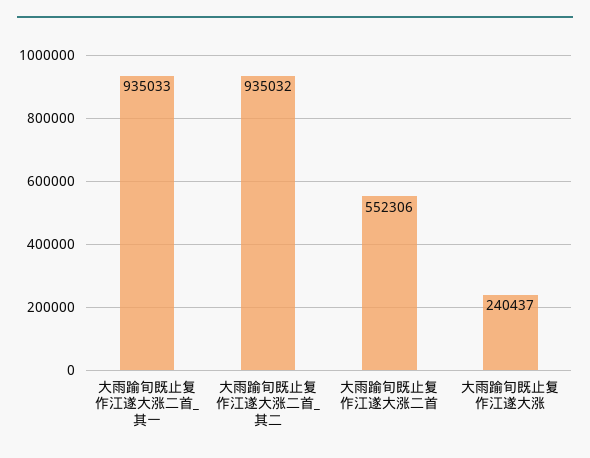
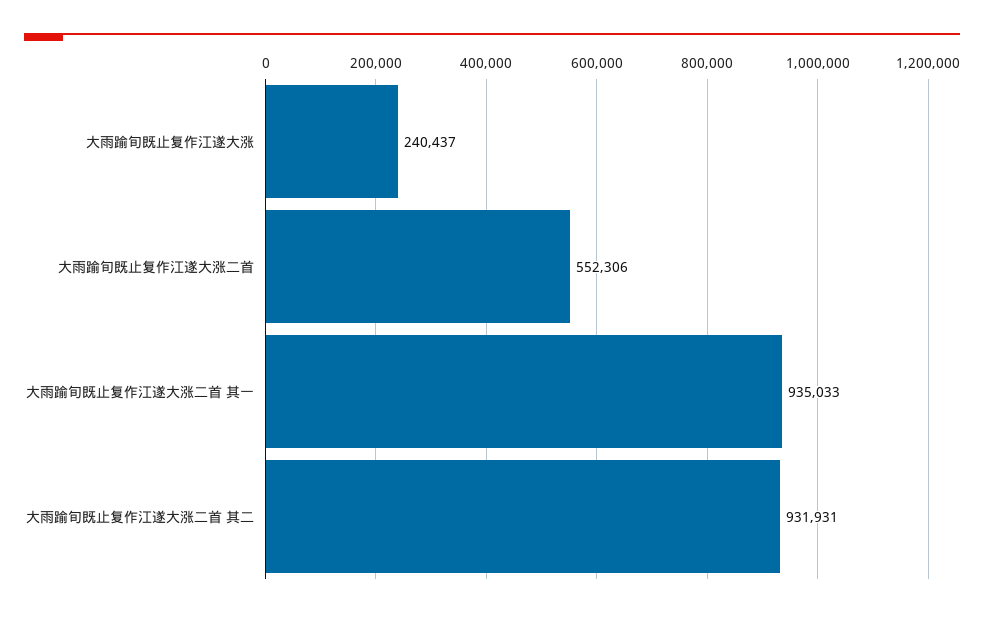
  {
    "大雨踰旬既止复作江遂大涨二首_其一": 935033,
-   "大雨踰旬既止复作江遂大涨二首_其二": 935032,
+   "大雨踰旬既止复作江遂大涨二首_其二": 931931,
    "大雨踰旬既止复作江遂大涨二首": 552306,
    "大雨踰旬既止复作江遂大涨": 240437
  }

